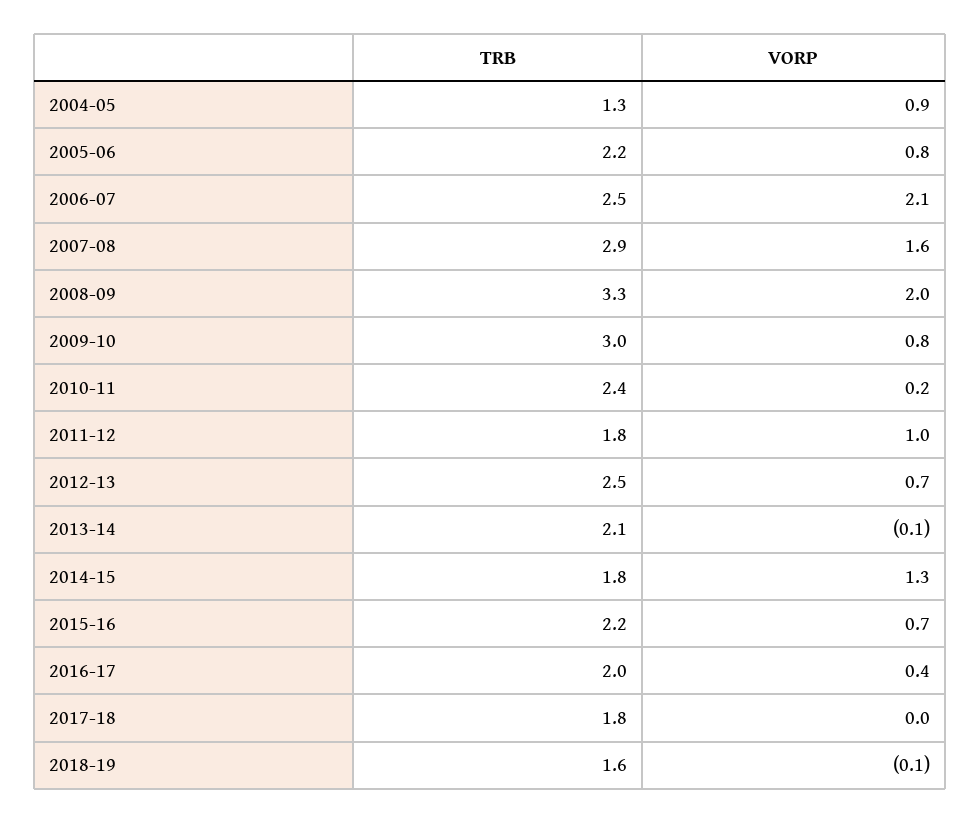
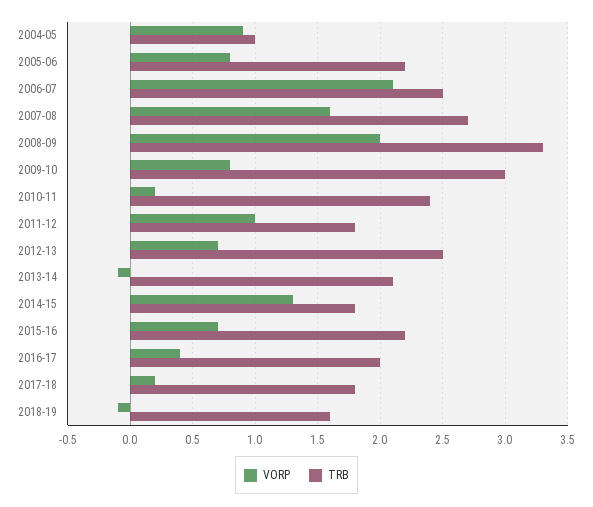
  {
    "TRB": {
-     "2004-05": 1.3,
+     "2004-05": 1,
      "2005-06": 2.2,
      "2006-07": 2.5,
-     "2007-08": 2.9,
+     "2007-08": 2.7,
      "2008-09": 3.3,
      "2009-10": 3,
      "2010-11": 2.4,
      "2011-12": 1.8,
      "2012-13": 2.5,
      "2013-14": 2.1,
      "2014-15": 1.8,
      "2015-16": 2.2,
      "2016-17": 2,
      "2017-18": 1.8,
      "2018-19": 1.6
    },
    "VORP": {
      "2004-05": 0.9,
      "2005-06": 0.8,
      "2006-07": 2.1,
      "2007-08": 1.6,
      "2008-09": 2,
      "2009-10": 0.8,
      "2010-11": 0.2,
      "2011-12": 1,
      "2012-13": 0.7,
      "2013-14": -0.1,
      "2014-15": 1.3,
      "2015-16": 0.7,
      "2016-17": 0.4,
-     "2017-18": 0,
+     "2017-18": 0.2,
      "2018-19": -0.1
    }
  }

